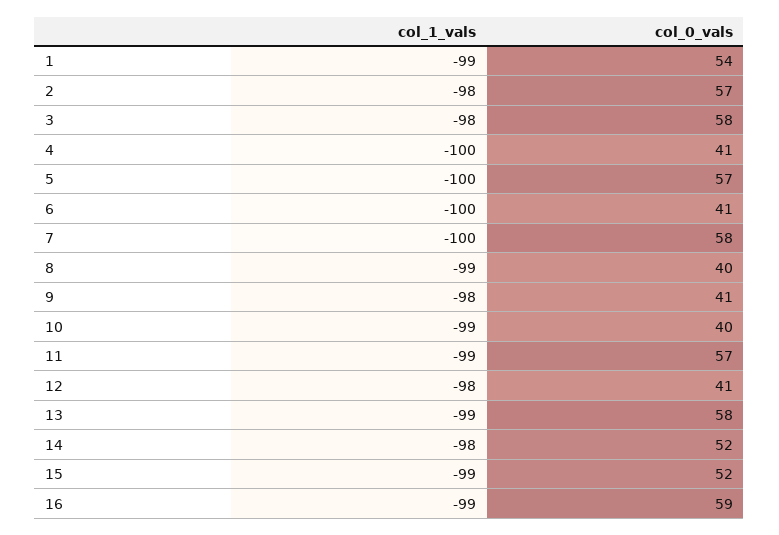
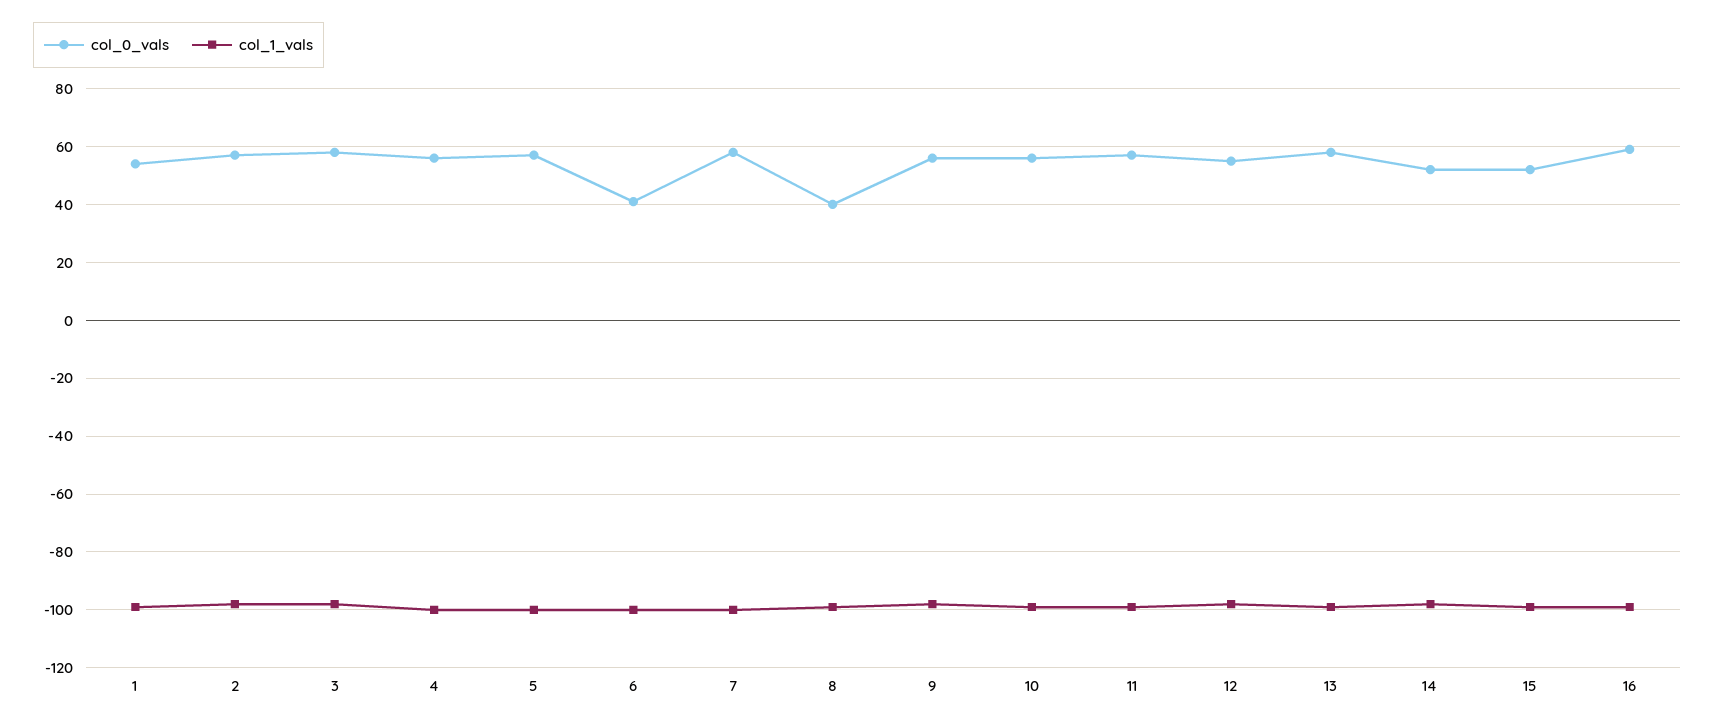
  {
    "col_1_vals": {
      "1": -99,
      "2": -98,
      "3": -98,
      "4": -100,
      "5": -100,
      "6": -100,
      "7": -100,
      "8": -99,
      "9": -98,
      "10": -99,
      "11": -99,
      "12": -98,
      "13": -99,
      "14": -98,
      "15": -99,
      "16": -99
    },
    "col_0_vals": {
      "1": 54,
      "2": 57,
      "3": 58,
-     "4": 41,
+     "4": 55,
      "5": 57,
      "6": 41,
      "7": 58,
      "8": 40,
-     "9": 41,
+     "9": 55,
-     "10": 40,
+     "10": 55,
      "11": 57,
-     "12": 41,
+     "12": 55,
      "13": 58,
      "14": 52,
      "15": 52,
      "16": 59
    }
  }

